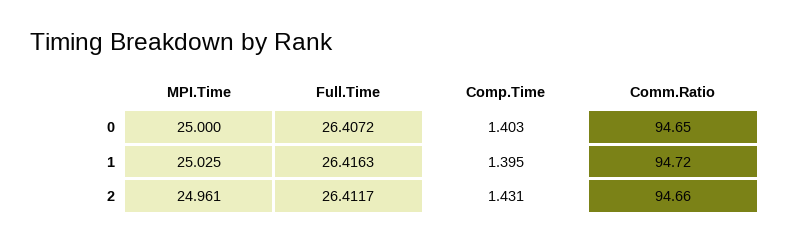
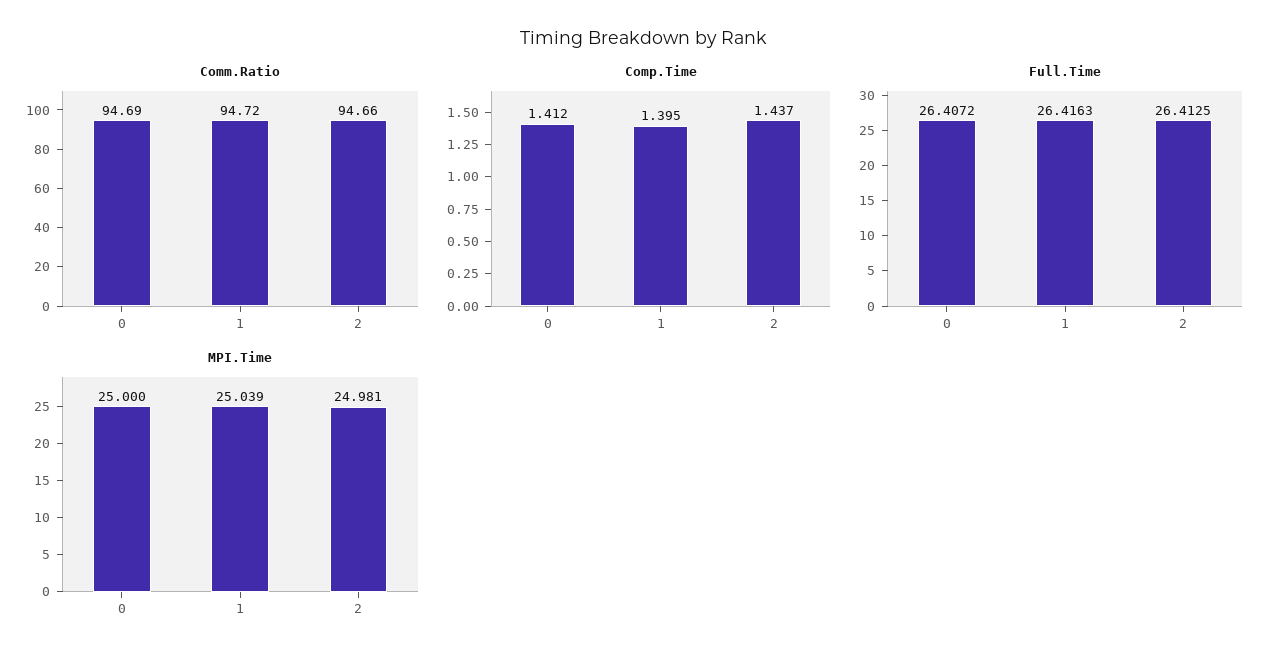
  {
    "MPI.Time": {
      "0": 25,
-     "1": 25.025,
+     "1": 25.039,
-     "2": 24.961
+     "2": 24.981
    },
    "Full.Time": {
      "0": 26.4072,
      "1": 26.4163,
-     "2": 26.4117
+     "2": 26.4125
    },
    "Comp.Time": {
-     "0": 1.403,
+     "0": 1.412,
      "1": 1.395,
-     "2": 1.431
+     "2": 1.437
    },
    "Comm.Ratio": {
-     "0": 94.65,
+     "0": 94.69,
      "1": 94.72,
      "2": 94.66
    }
  }

